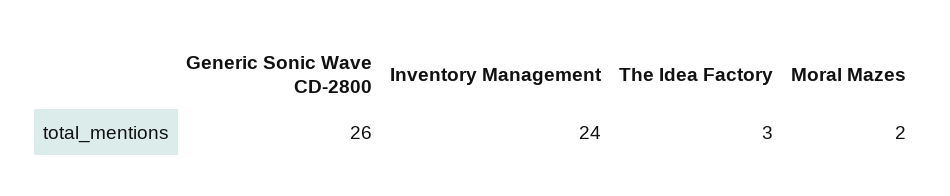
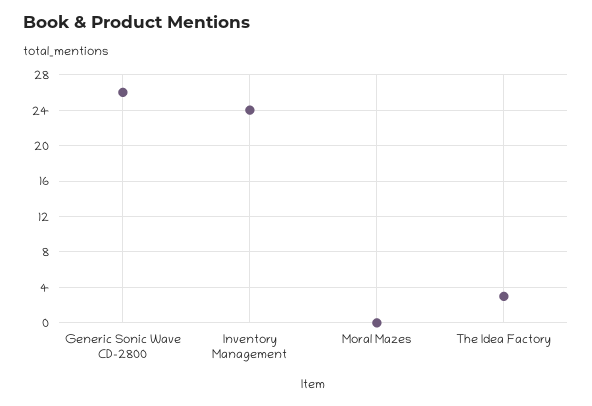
  {
    "Generic Sonic Wave CD-2800": 26,
    "Inventory Management": 24,
    "The Idea Factory": 3,
-   "Moral Mazes": 2
+   "Moral Mazes": 0
  }

